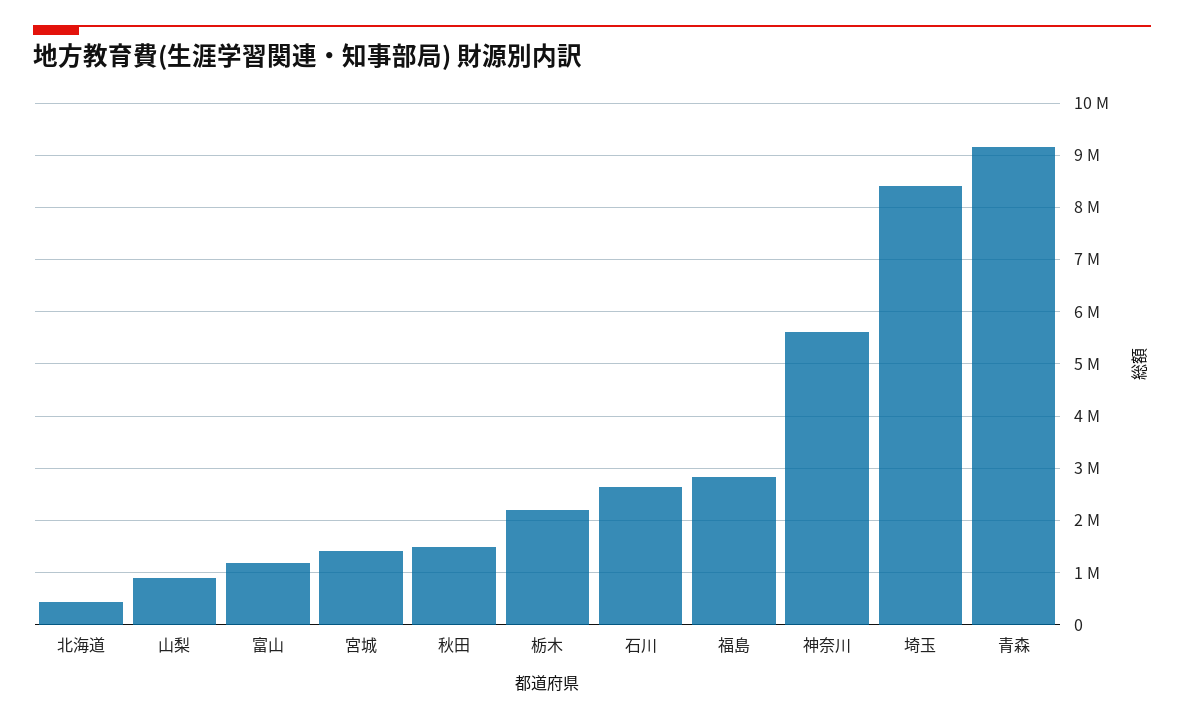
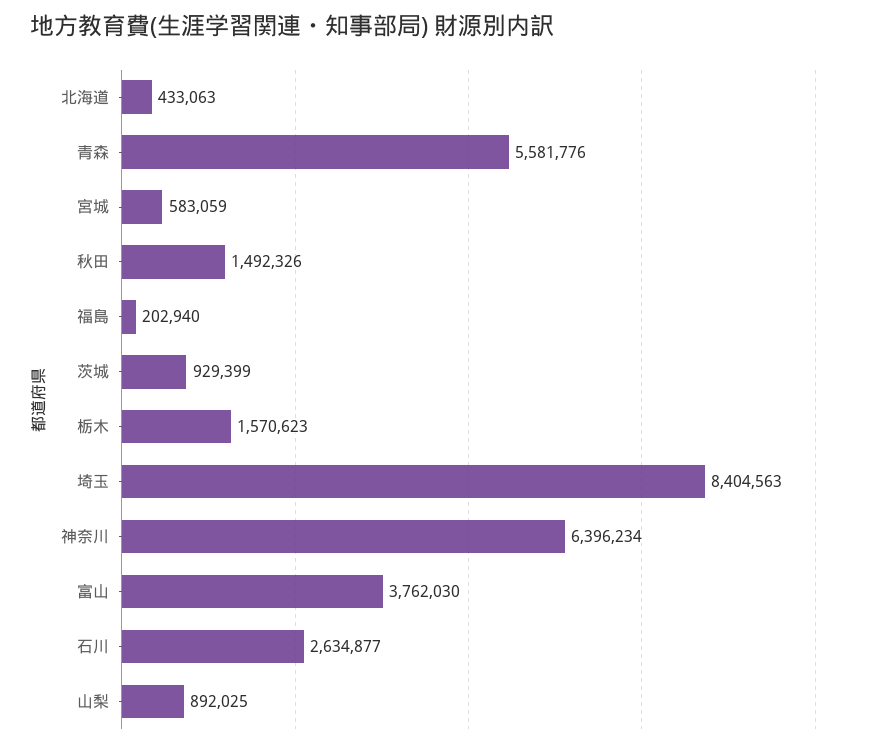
  {
    "北海道": 433063,
    "山梨": 892025,
-   "富山": 1200000,
+   "富山": 3762030,
-   "宮城": 1400000,
+   "宮城": 583059,
    "秋田": 1492326,
-   "栃木": 2200000,
+   "栃木": 1570623,
    "石川": 2634877,
-   "福島": 2800000,
+   "福島": 202940,
-   "神奈川": 5600000,
+   "神奈川": 6396234,
    "埼玉": 8404563,
-   "青森": 9200000
+   "青森": 5581776,
+   "茨城": 929399
  }

